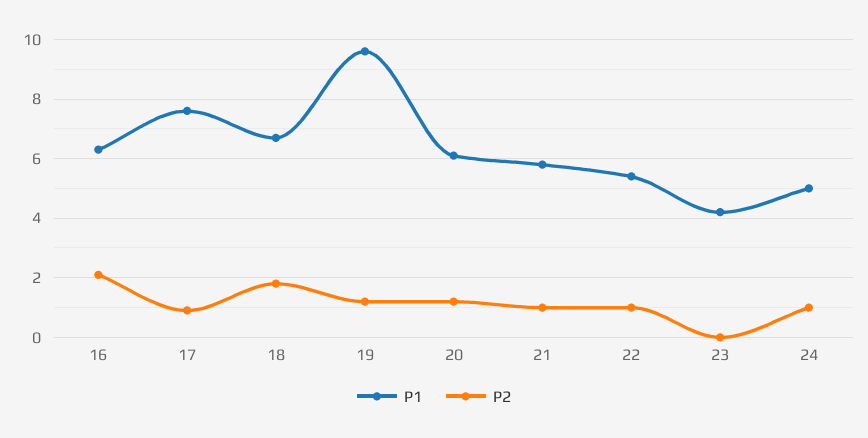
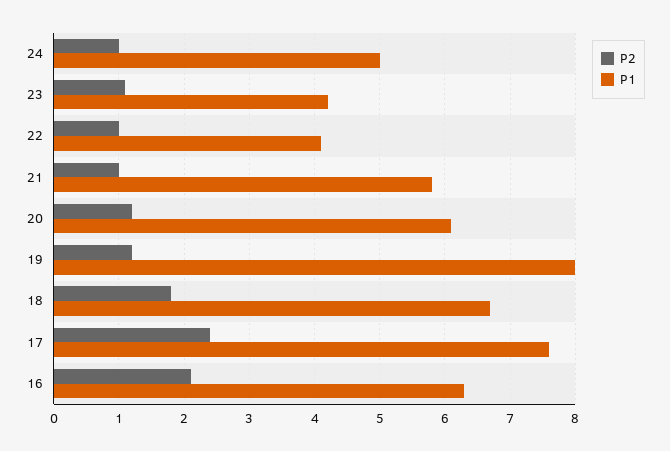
  {
    "P1": {
      "16": 6.3,
      "17": 7.6,
      "18": 6.7,
-     "19": 9.5,
+     "19": 8,
      "20": 6.1,
      "21": 5.8,
-     "22": 5.5,
+     "22": 4.1,
      "23": 4.2,
      "24": 5
    },
    "P2": {
      "16": 2.1,
-     "17": 1,
+     "17": 2.4,
      "18": 1.8,
      "19": 1.2,
      "20": 1.2,
      "21": 1,
      "22": 1,
-     "23": 0,
+     "23": 1.1,
      "24": 1
    }
  }

